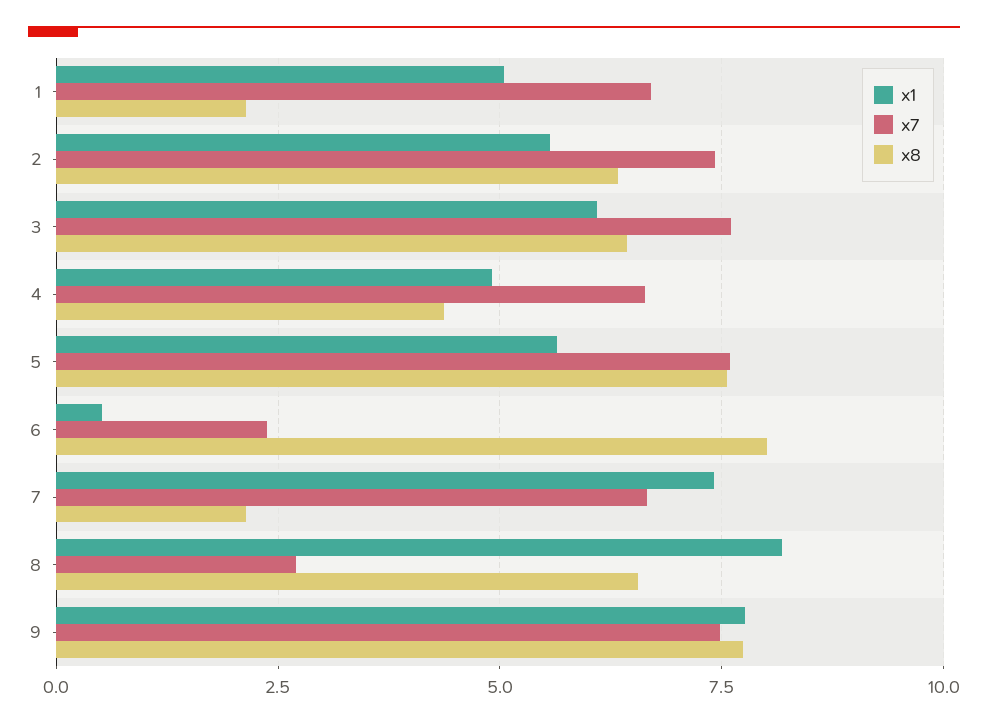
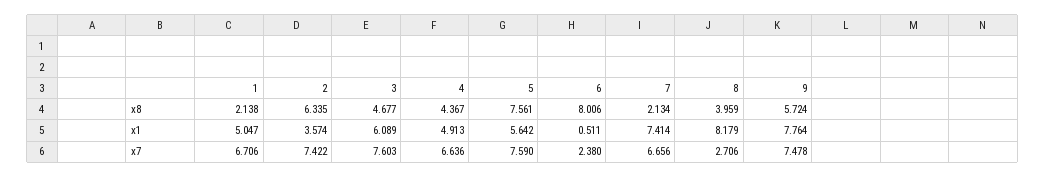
  {
    "x1": {
      "1": 5.047,
-     "2": 5.5,
+     "2": 3.574,
      "3": 6.089,
      "4": 4.913,
      "5": 5.642,
      "6": 0.511,
      "7": 7.414,
      "8": 8.179,
      "9": 7.764
    },
    "x7": {
      "1": 6.706,
      "2": 7.422,
      "3": 7.603,
      "4": 6.636,
      "5": 7.59,
      "6": 2.38,
      "7": 6.656,
      "8": 2.706,
      "9": 7.478
    },
    "x8": {
      "1": 2.138,
      "2": 6.335,
-     "3": 6.5,
+     "3": 4.677,
      "4": 4.367,
      "5": 7.561,
      "6": 8.006,
      "7": 2.134,
-     "8": 6.5,
+     "8": 3.959,
-     "9": 7.75
+     "9": 5.724
    }
  }

